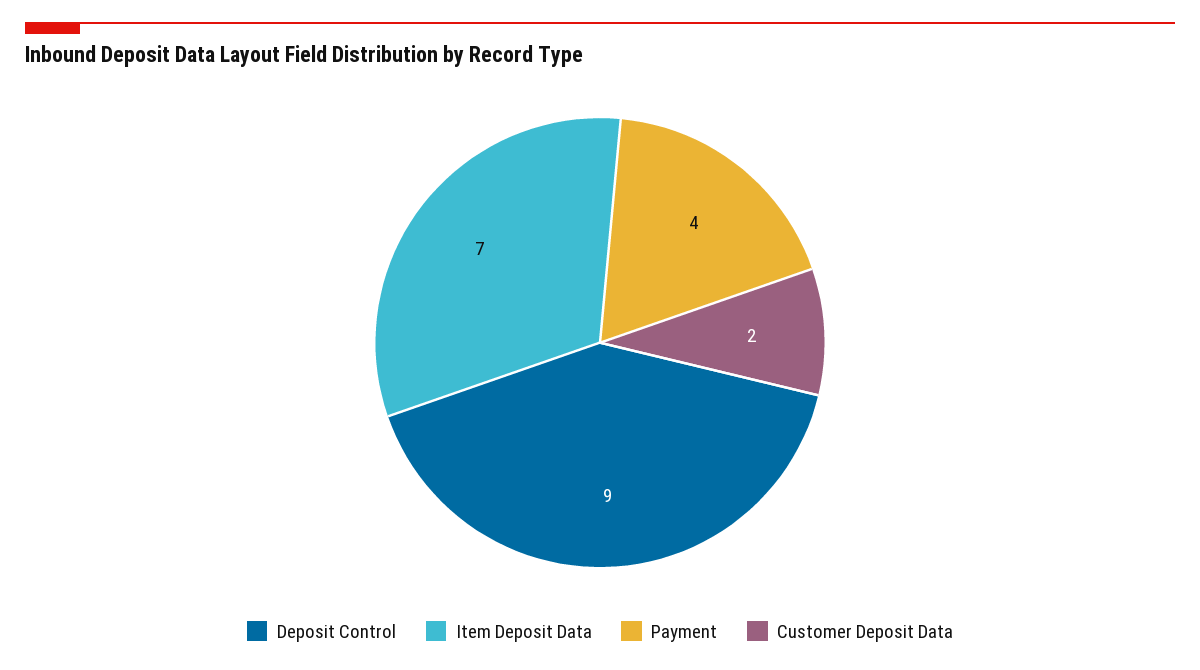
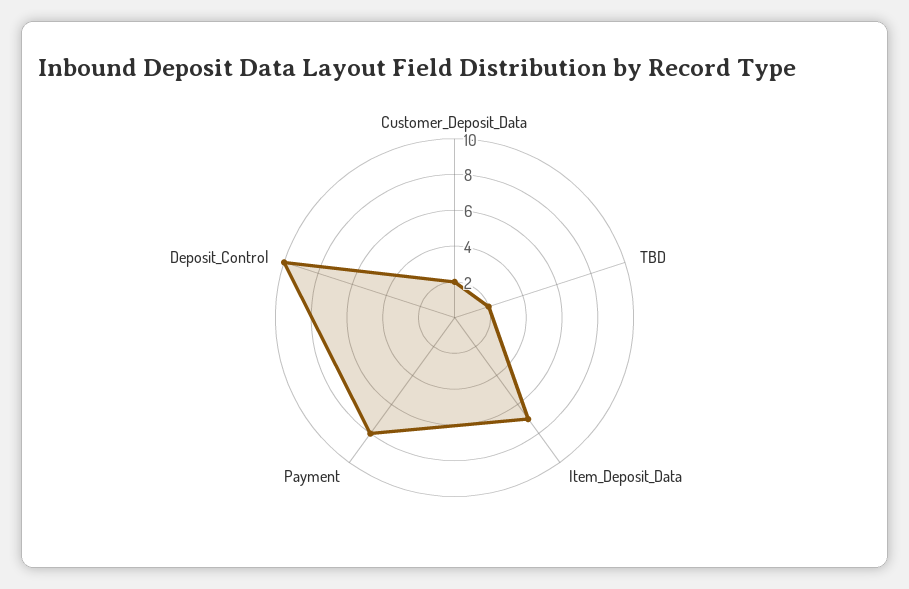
  {
-   "Deposit Control": 9,
+   "Deposit Control": 10,
    "Item Deposit Data": 7,
-   "Payment": 4,
+   "Payment": 8,
-   "Customer Deposit Data": 2
+   "Customer Deposit Data": 2,
+   "TBD": 2
  }

